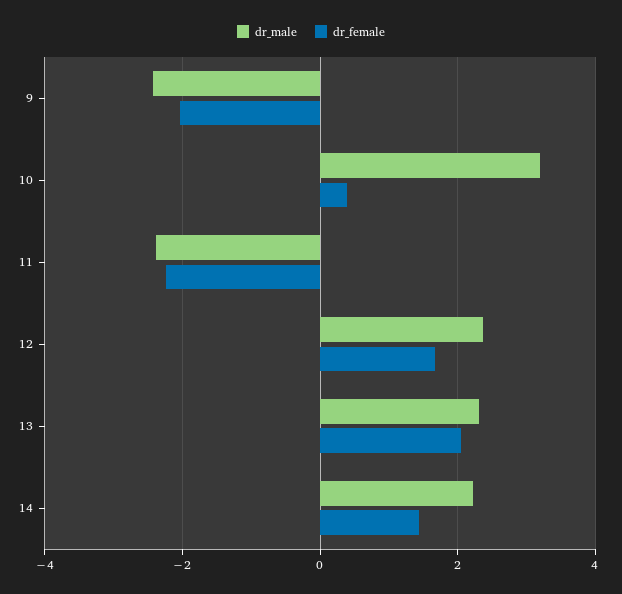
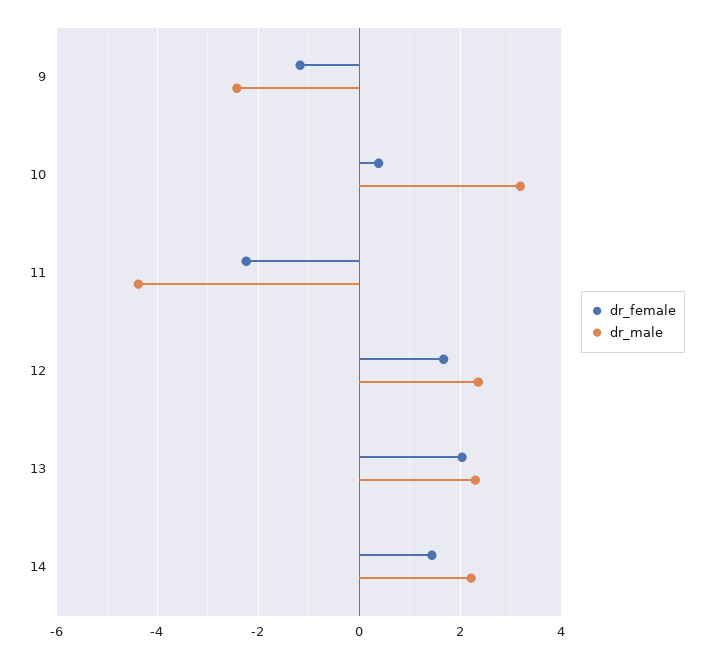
  {
    "dr_male": {
      "9": -2.4,
      "10": 3.2,
-     "11": -2.4,
+     "11": -4.4,
      "12": 2.4,
      "13": 2.4,
      "14": 2.2
    },
    "dr_female": {
-     "9": -2,
+     "9": -1.2,
      "10": 0.4,
      "11": -2.2,
      "12": 1.6,
      "13": 2,
      "14": 1.4
    }
  }

